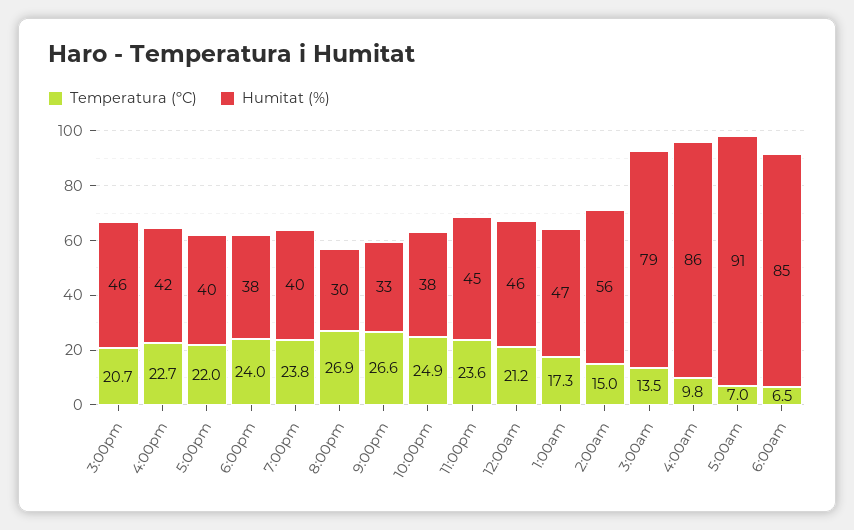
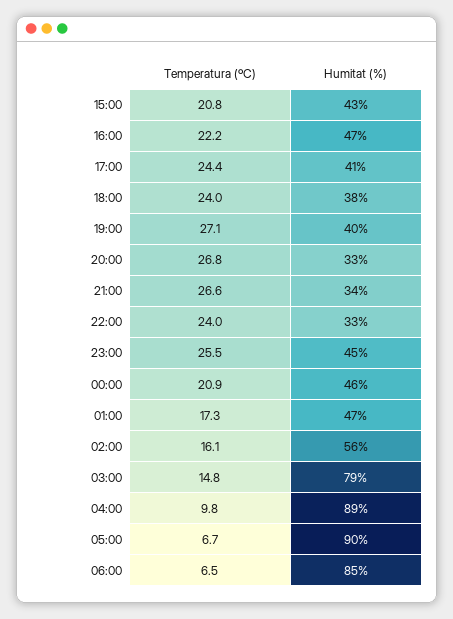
  {
    "Temperatura (ºC)": {
-     "3:00pm": 20.7,
+     "3:00pm": 20.8,
-     "4:00pm": 22.7,
+     "4:00pm": 22.2,
-     "5:00pm": 22,
+     "5:00pm": 24.4,
      "6:00pm": 24,
-     "7:00pm": 23.8,
+     "7:00pm": 27.1,
-     "8:00pm": 26.9,
+     "8:00pm": 26.8,
      "9:00pm": 26.6,
-     "10:00pm": 24.9,
+     "10:00pm": 24,
-     "11:00pm": 23.6,
+     "11:00pm": 25.5,
-     "12:00am": 21.2,
+     "12:00am": 20.9,
      "1:00am": 17.3,
-     "2:00am": 15,
+     "2:00am": 16.1,
-     "3:00am": 13.5,
+     "3:00am": 14.8,
      "4:00am": 9.8,
-     "5:00am": 7,
+     "5:00am": 6.7,
      "6:00am": 6.5
    },
    "Humitat (%)": {
-     "3:00pm": 46,
+     "3:00pm": 43,
-     "4:00pm": 42,
+     "4:00pm": 47,
-     "5:00pm": 40,
+     "5:00pm": 41,
      "6:00pm": 38,
      "7:00pm": 40,
-     "8:00pm": 30,
+     "8:00pm": 33,
-     "9:00pm": 33,
+     "9:00pm": 34,
-     "10:00pm": 38,
+     "10:00pm": 33,
      "11:00pm": 45,
      "12:00am": 46,
      "1:00am": 47,
      "2:00am": 56,
      "3:00am": 79,
-     "4:00am": 86,
+     "4:00am": 89,
-     "5:00am": 91,
+     "5:00am": 90,
      "6:00am": 85
    }
  }

